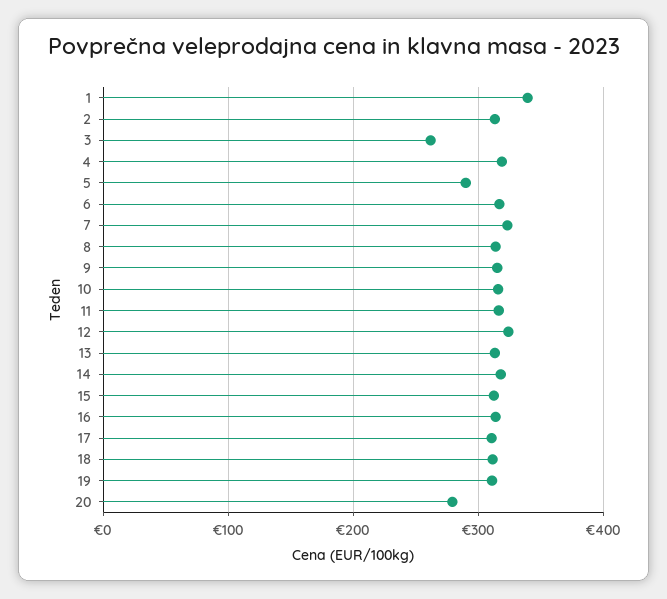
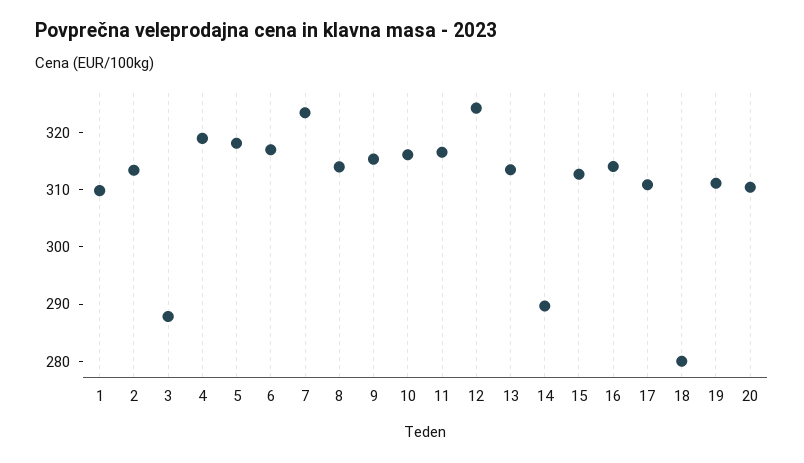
  {
-   "1": 340,
+   "1": 310,
    "2": 314,
-   "3": 260,
+   "3": 288,
    "4": 318,
-   "5": 290,
+   "5": 318,
    "6": 316,
    "7": 324,
    "8": 314,
    "9": 316,
    "10": 316,
    "11": 316,
    "12": 324,
    "13": 314,
-   "14": 320,
+   "14": 290,
    "15": 312,
    "16": 314,
    "17": 310,
-   "18": 310,
+   "18": 280,
    "19": 312,
-   "20": 280
+   "20": 310
  }

